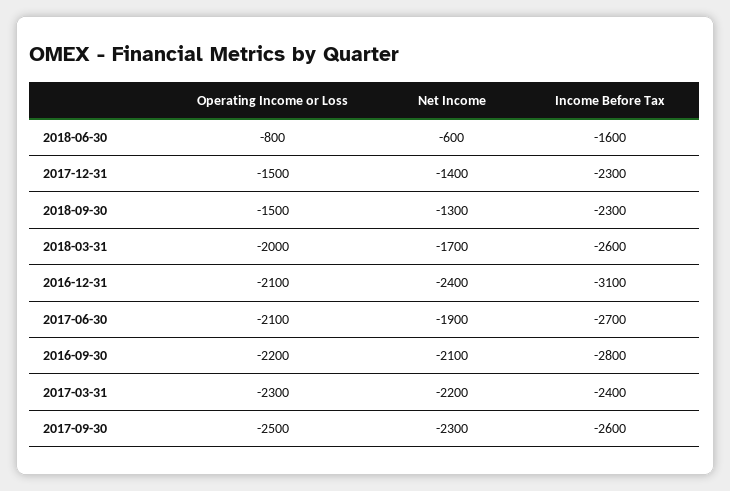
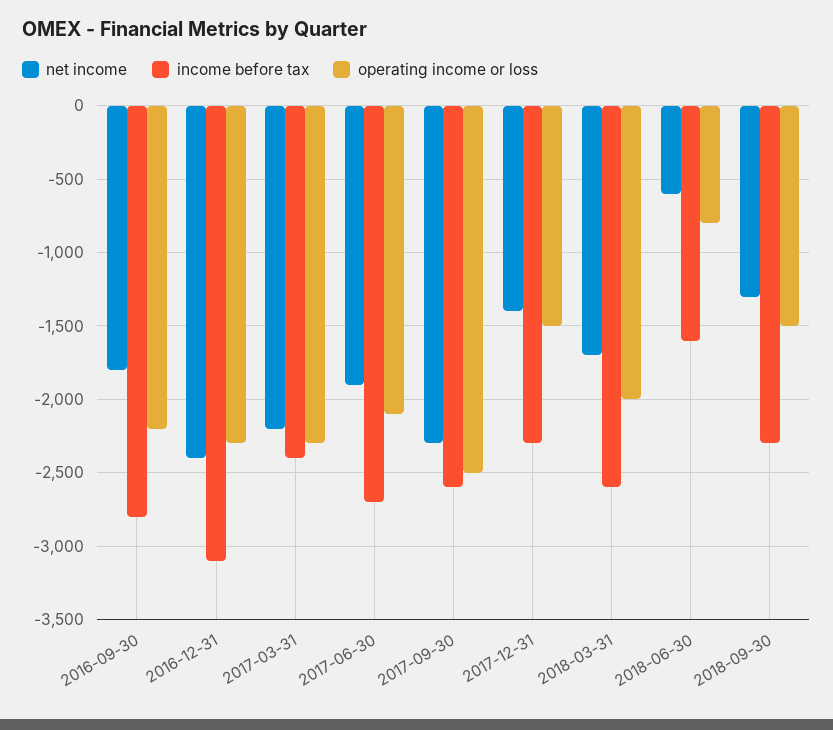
  {
    "Operating Income or Loss": {
      "2018-06-30": -800,
      "2017-12-31": -1500,
      "2018-09-30": -1500,
      "2018-03-31": -2000,
-     "2016-12-31": -2100,
+     "2016-12-31": -2300,
      "2017-06-30": -2100,
      "2016-09-30": -2200,
      "2017-03-31": -2300,
      "2017-09-30": -2500
    },
    "Net Income": {
      "2018-06-30": -600,
      "2017-12-31": -1400,
      "2018-09-30": -1300,
      "2018-03-31": -1700,
      "2016-12-31": -2400,
      "2017-06-30": -1900,
-     "2016-09-30": -2100,
+     "2016-09-30": -1800,
      "2017-03-31": -2200,
      "2017-09-30": -2300
    },
    "Income Before Tax": {
      "2018-06-30": -1600,
      "2017-12-31": -2300,
      "2018-09-30": -2300,
      "2018-03-31": -2600,
      "2016-12-31": -3100,
      "2017-06-30": -2700,
      "2016-09-30": -2800,
      "2017-03-31": -2400,
      "2017-09-30": -2600
    }
  }

